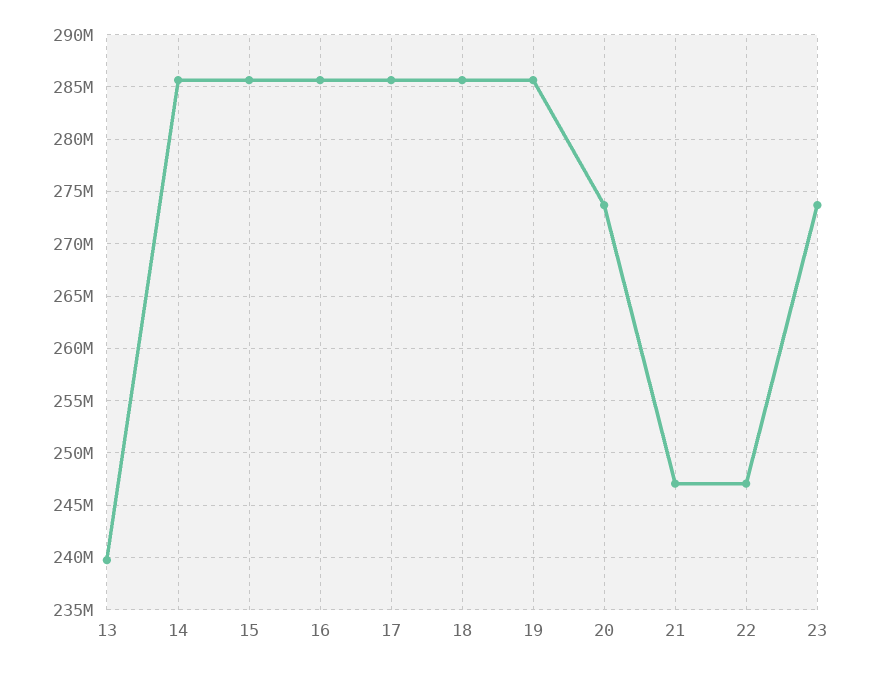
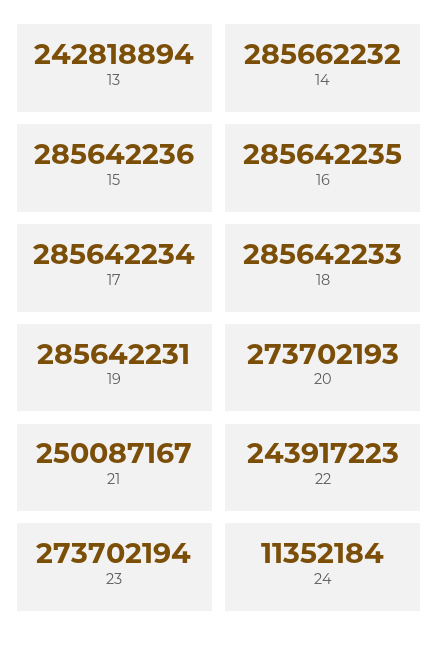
  {
-   "13": 240000000,
+   "13": 242818894,
    "14": 285662232,
    "15": 285642236,
    "16": 285642235,
    "17": 285642234,
    "18": 285642233,
    "19": 285642231,
    "20": 273702193,
-   "21": 247000000,
+   "21": 250087167,
-   "22": 247000000,
+   "22": 243917223,
-   "23": 273702194
+   "23": 273702194,
+   "24": 11352184
  }

